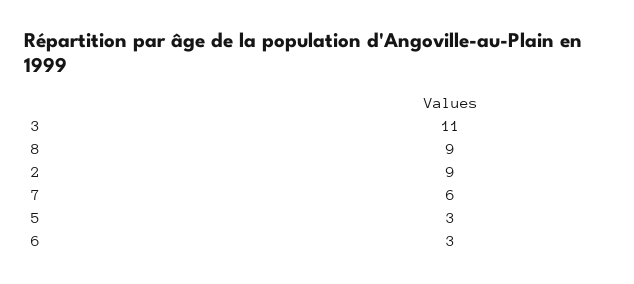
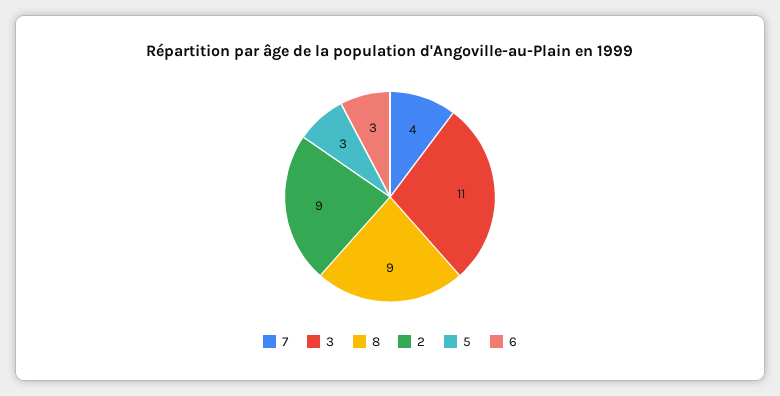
  {
    "3": 11,
    "8": 9,
    "2": 9,
-   "7": 6,
+   "7": 4,
    "5": 3,
    "6": 3
  }

